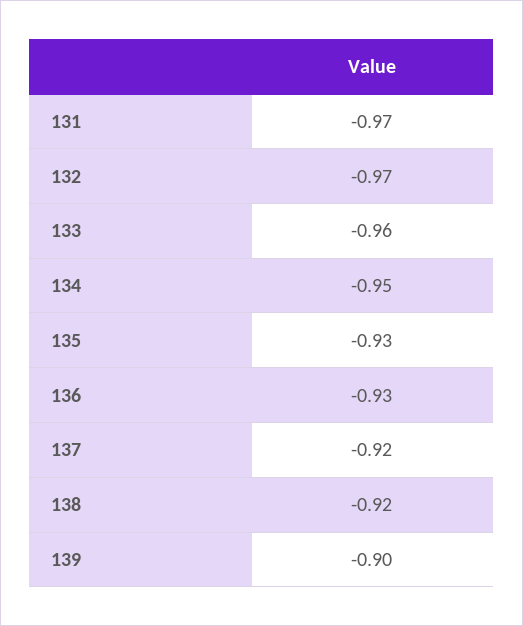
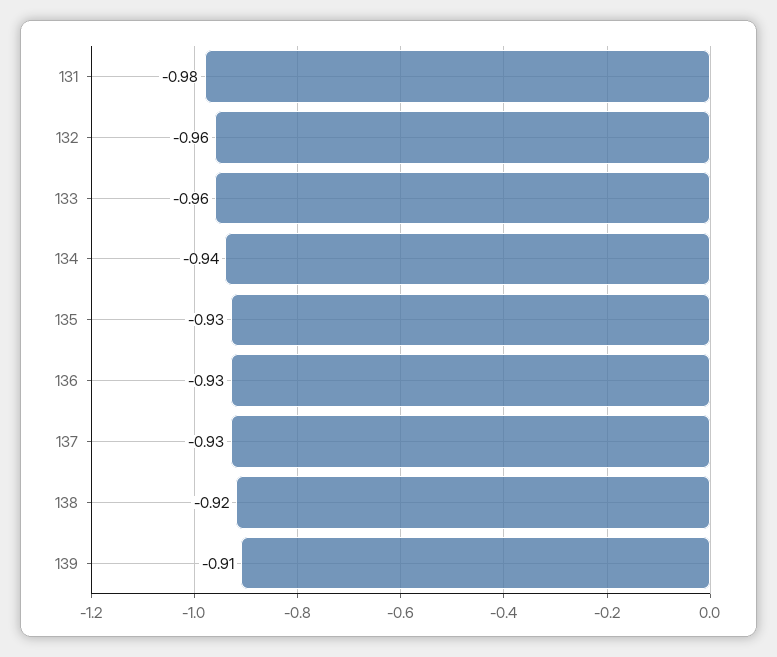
  {
-   "131": -0.97,
+   "131": -0.98,
-   "132": -0.97,
+   "132": -0.96,
    "133": -0.96,
-   "134": -0.95,
+   "134": -0.94,
    "135": -0.93,
    "136": -0.93,
-   "137": -0.92,
+   "137": -0.93,
    "138": -0.92,
-   "139": -0.9
+   "139": -0.91
  }

